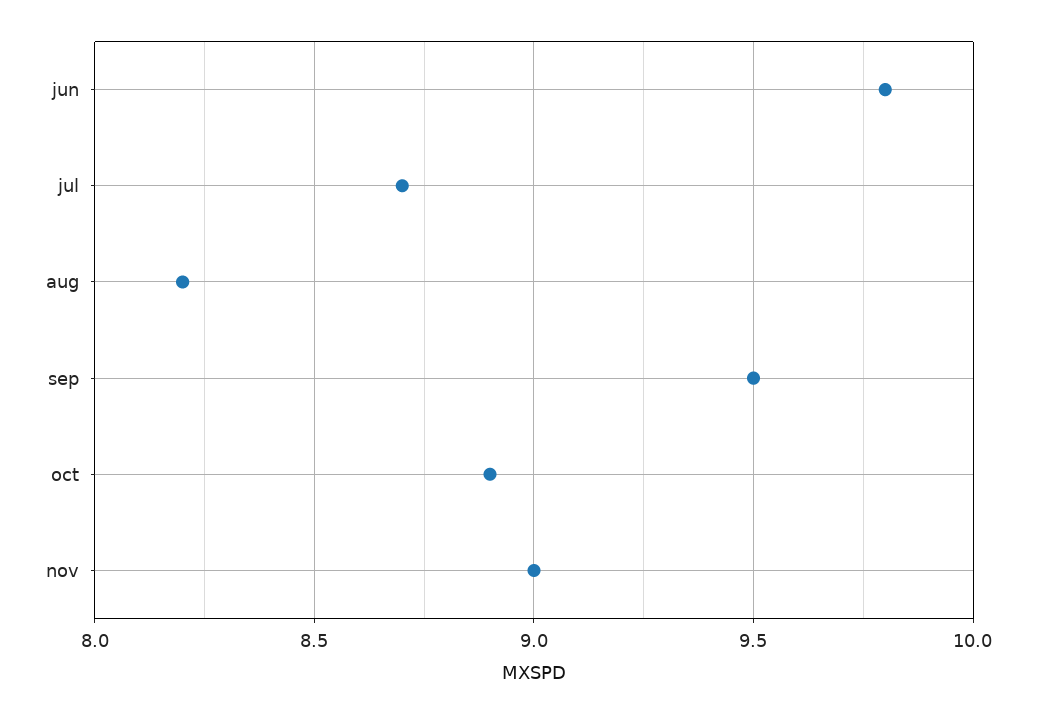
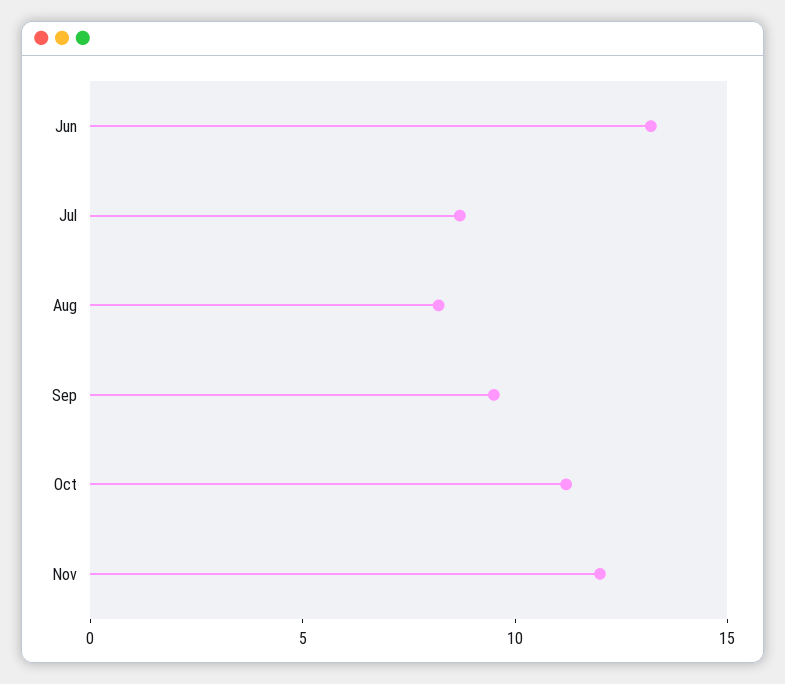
  {
-   "jun": 9.8,
+   "jun": 13,
    "jul": 8.7,
    "aug": 8.2,
    "sep": 9.5,
-   "oct": 8.9,
+   "oct": 11,
-   "nov": 9
+   "nov": 12
  }

